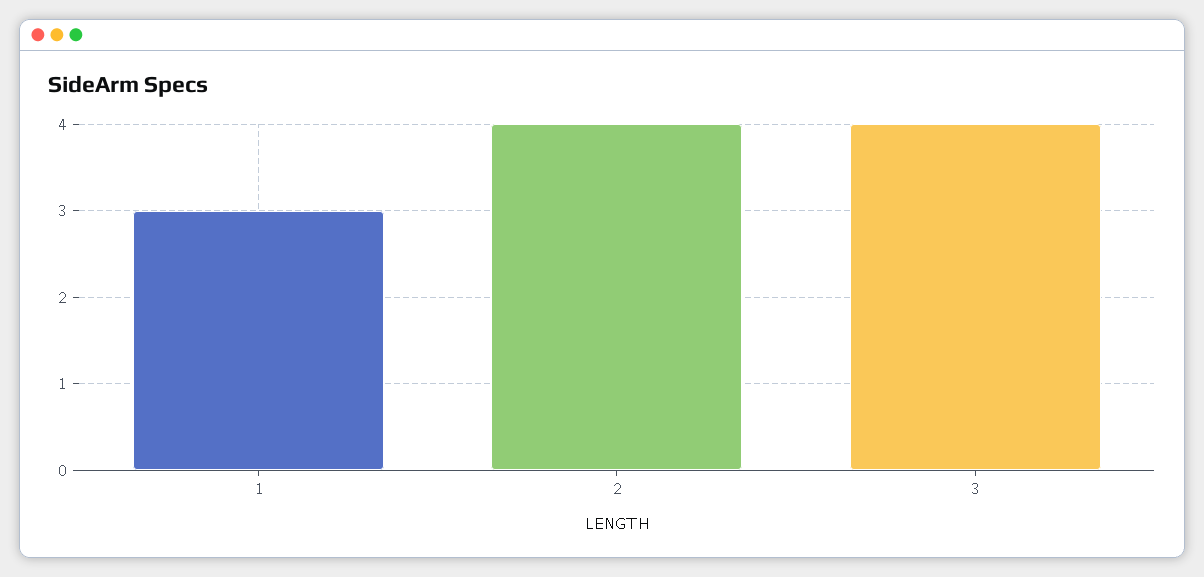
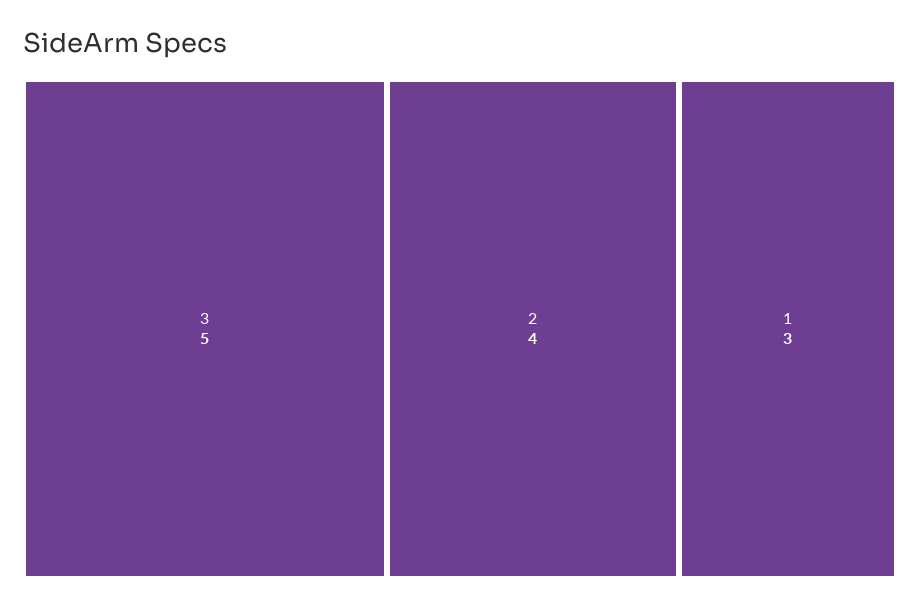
  {
    "1": 3,
    "2": 4,
-   "3": 4
+   "3": 5
  }

